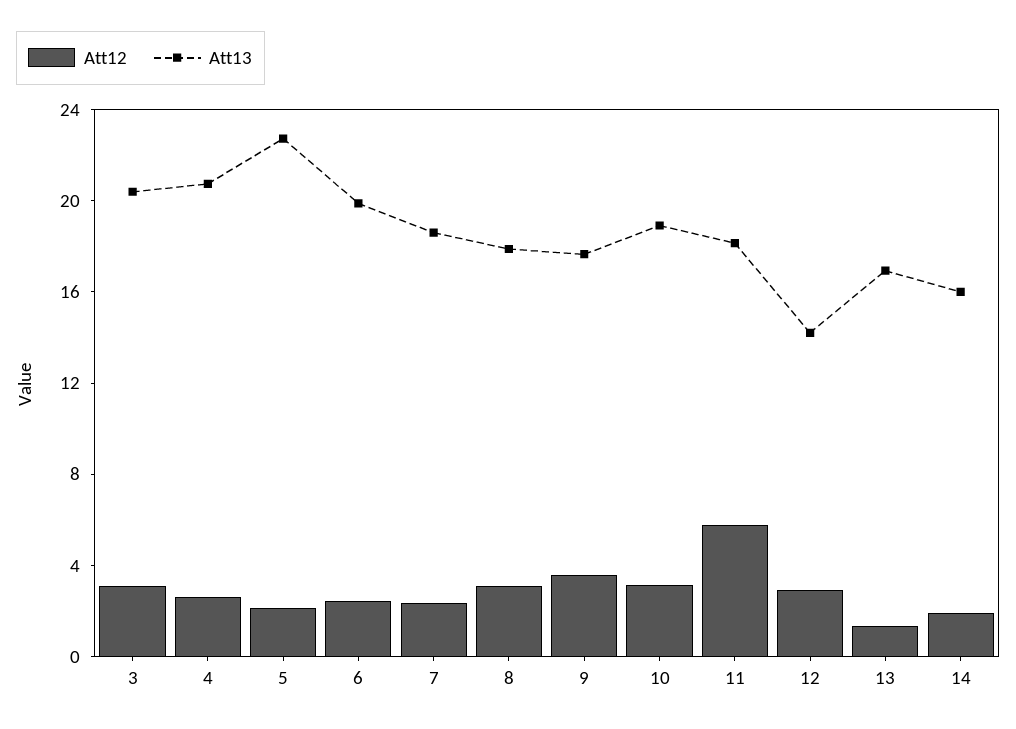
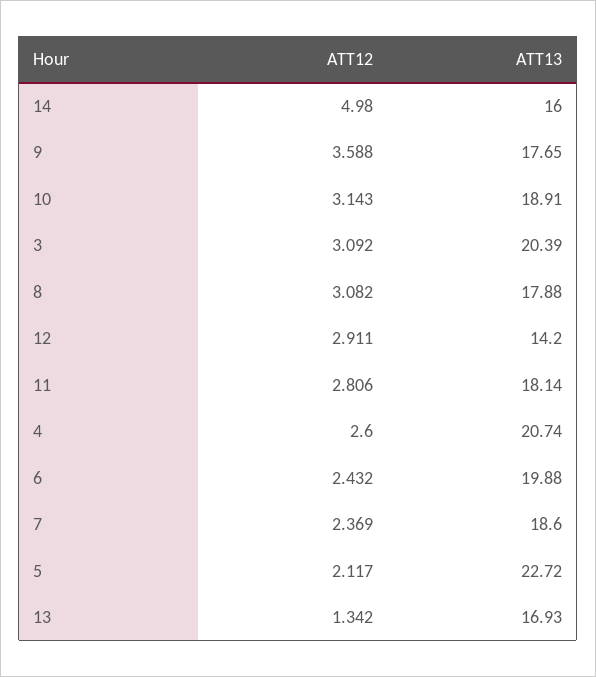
  {
    "Att12": {
      "3": 3.092,
      "4": 2.6,
      "5": 2.117,
      "6": 2.432,
      "7": 2.369,
      "8": 3.082,
      "9": 3.588,
      "10": 3.143,
-     "11": 6,
+     "11": 2.806,
      "12": 2.911,
      "13": 1.342,
-     "14": 2
+     "14": 4.98
    },
    "Att13": {
      "3": 20.39,
      "4": 20.74,
      "5": 22.72,
      "6": 19.88,
      "7": 18.6,
      "8": 17.88,
      "9": 17.65,
      "10": 18.91,
      "11": 18.14,
      "12": 14.2,
      "13": 16.93,
      "14": 16
    }
  }

